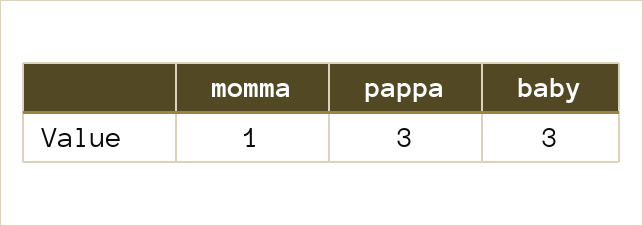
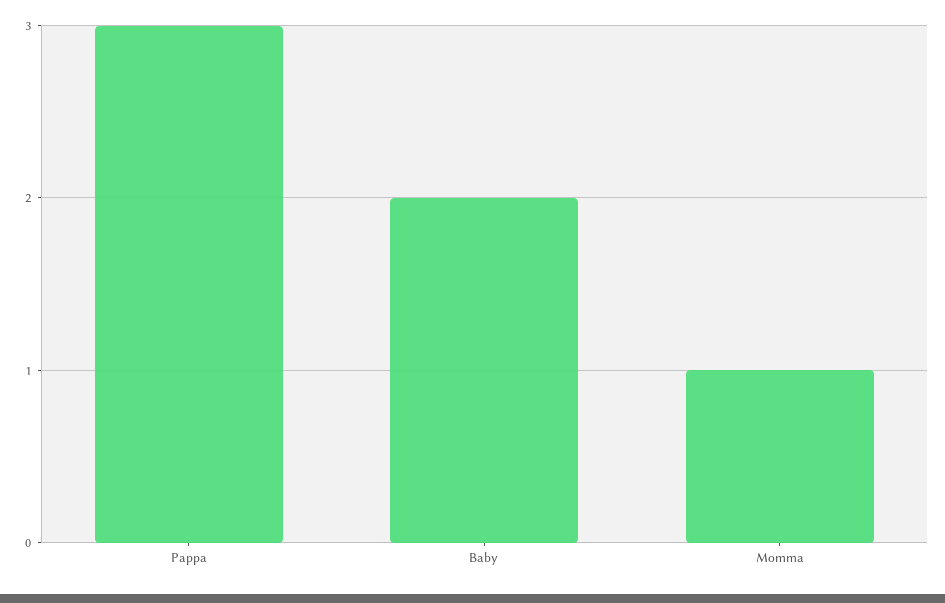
  {
    "momma": 1,
    "pappa": 3,
-   "baby": 3
+   "baby": 2
  }

